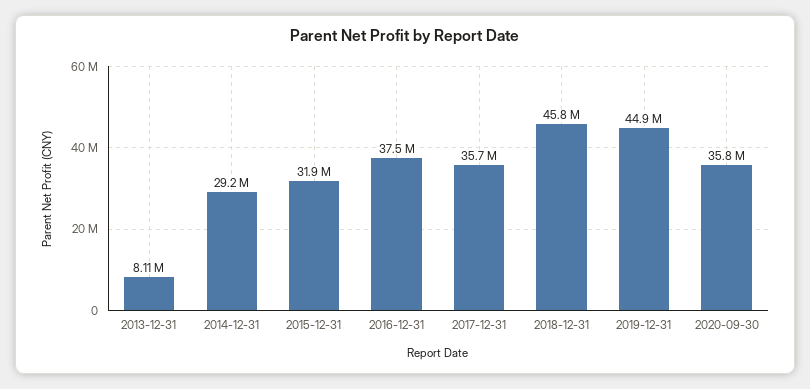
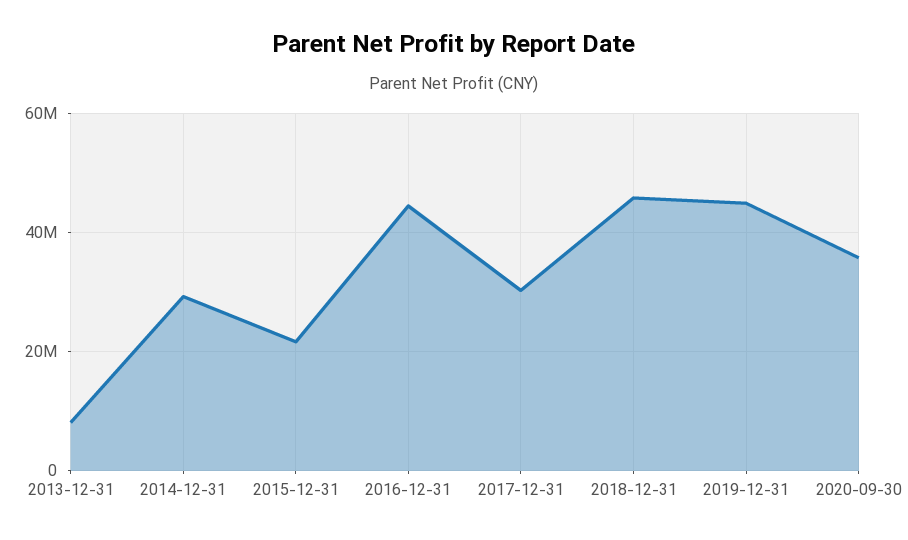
  {
    "2013-12-31": 8110000,
    "2014-12-31": 29200000,
-   "2015-12-31": 31900000,
+   "2015-12-31": 22000000,
-   "2016-12-31": 37500000,
+   "2016-12-31": 44000000,
-   "2017-12-31": 35700000,
+   "2017-12-31": 30000000,
    "2018-12-31": 45800000,
    "2019-12-31": 44900000,
    "2020-09-30": 35800000
  }

